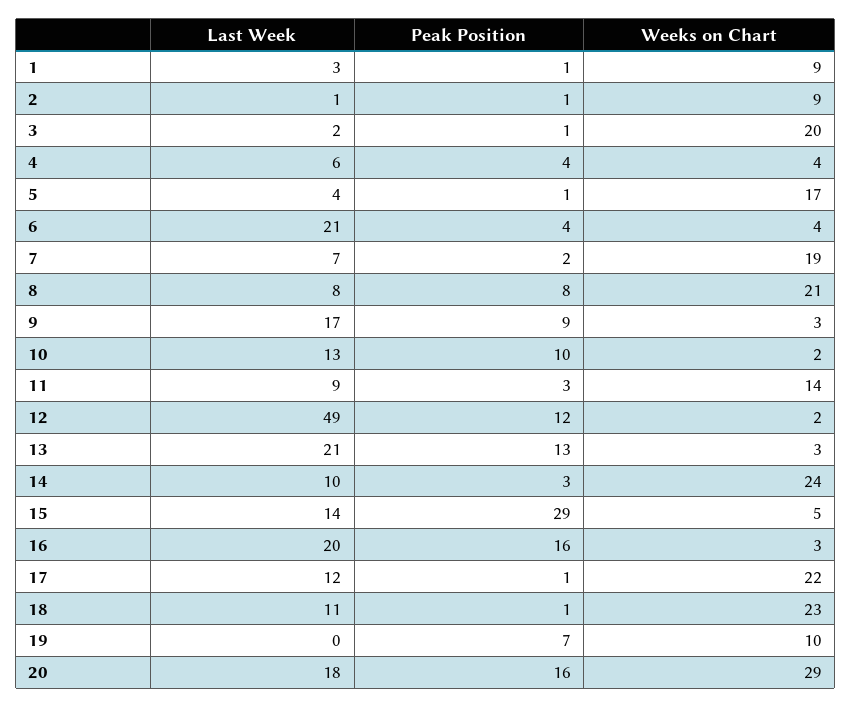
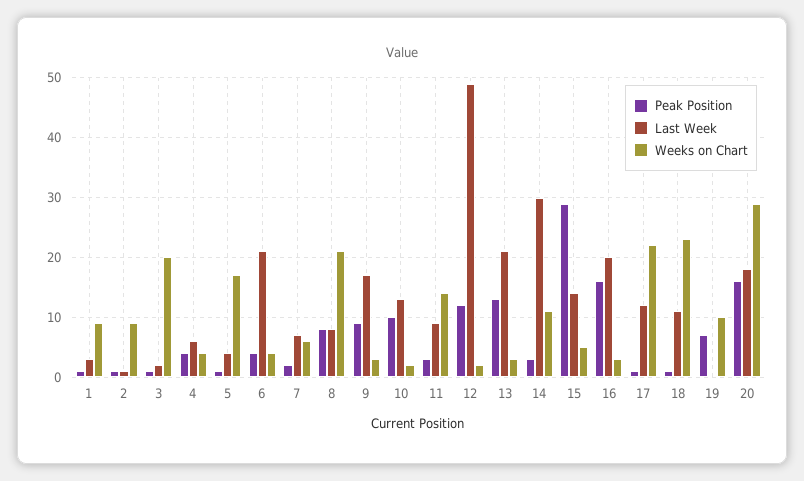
  {
    "Last Week": {
      "1": 3,
      "2": 1,
      "3": 2,
      "4": 6,
      "5": 4,
      "6": 21,
      "7": 7,
      "8": 8,
      "9": 17,
      "10": 13,
      "11": 9,
      "12": 49,
      "13": 21,
-     "14": 10,
+     "14": 30,
      "15": 14,
      "16": 20,
      "17": 12,
      "18": 11,
      "19": 0,
      "20": 18
    },
    "Peak Position": {
      "1": 1,
      "2": 1,
      "3": 1,
      "4": 4,
      "5": 1,
      "6": 4,
      "7": 2,
      "8": 8,
      "9": 9,
      "10": 10,
      "11": 3,
      "12": 12,
      "13": 13,
      "14": 3,
      "15": 29,
      "16": 16,
      "17": 1,
      "18": 1,
      "19": 7,
      "20": 16
    },
    "Weeks on Chart": {
      "1": 9,
      "2": 9,
      "3": 20,
      "4": 4,
      "5": 17,
      "6": 4,
-     "7": 19,
+     "7": 5,
      "8": 21,
      "9": 3,
      "10": 2,
      "11": 14,
      "12": 2,
      "13": 3,
-     "14": 24,
+     "14": 10,
      "15": 5,
      "16": 3,
      "17": 22,
      "18": 23,
      "19": 10,
      "20": 29
    }
  }

